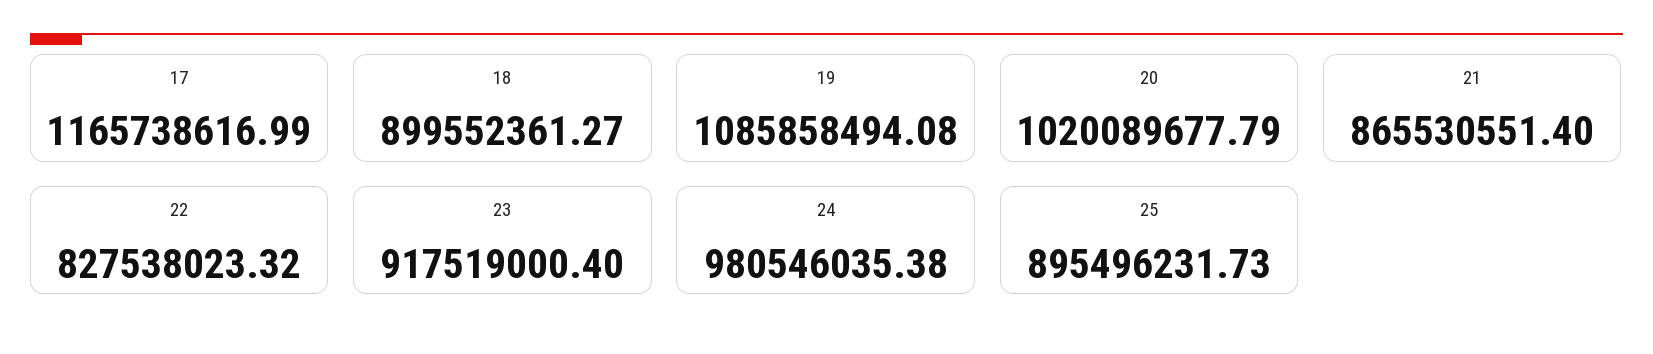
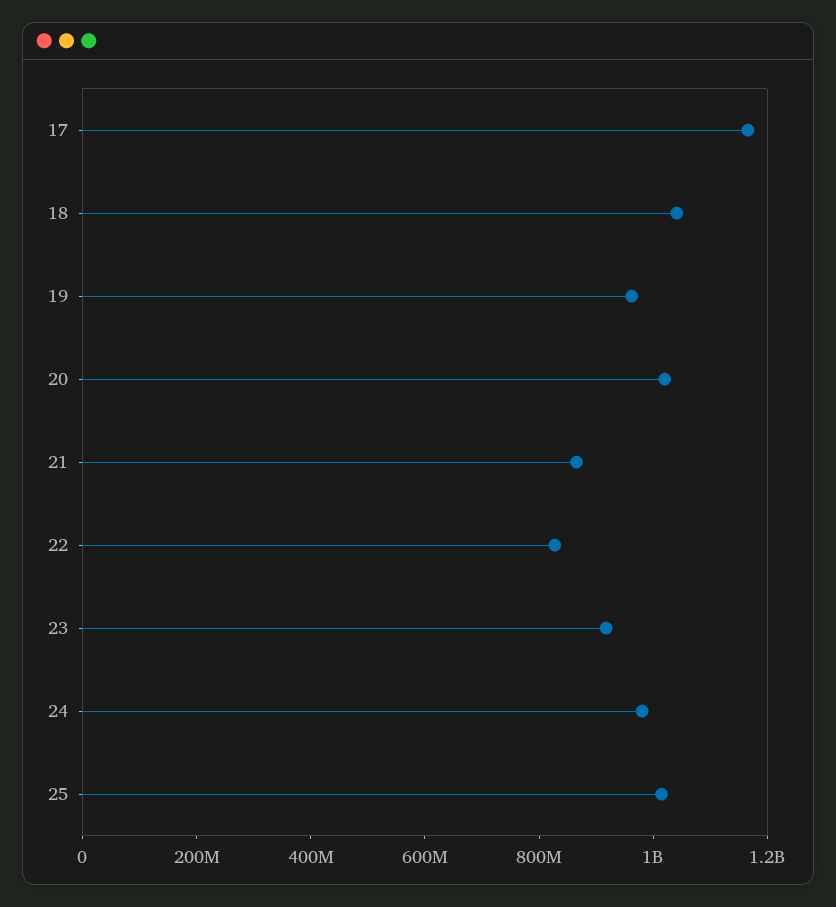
  {
    "17": 1165738616.99,
-   "18": 899552361.27,
+   "18": 1050000000,
-   "19": 1085858494.08,
+   "19": 950000000,
    "20": 1020089677.79,
    "21": 865530551.4,
    "22": 827538023.32,
    "23": 917519000.4,
    "24": 980546035.38,
-   "25": 895496231.73
+   "25": 1000000000
  }

